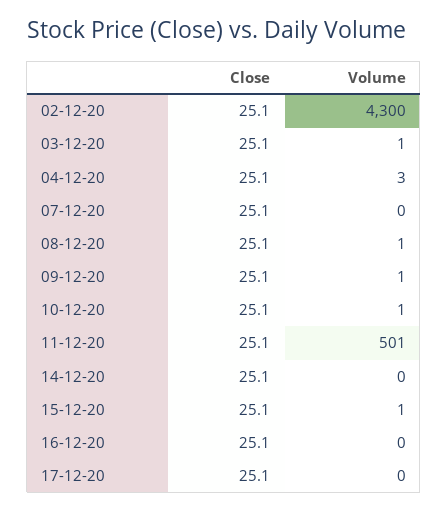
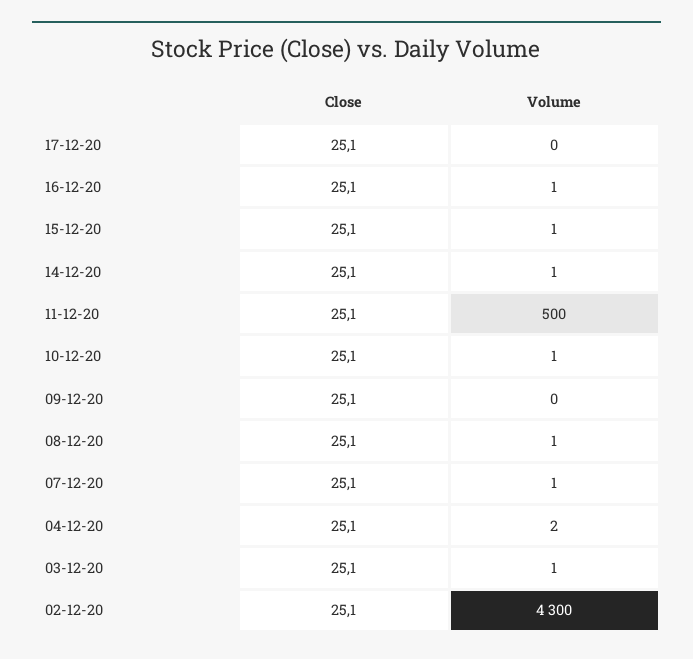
  {
    "Close": {
      "02-12-20": 25.1,
      "03-12-20": 25.1,
      "04-12-20": 25.1,
      "07-12-20": 25.1,
      "08-12-20": 25.1,
      "09-12-20": 25.1,
      "10-12-20": 25.1,
      "11-12-20": 25.1,
      "14-12-20": 25.1,
      "15-12-20": 25.1,
      "16-12-20": 25.1,
      "17-12-20": 25.1
    },
    "Volume": {
      "02-12-20": 4300,
      "03-12-20": 1,
-     "04-12-20": 3,
+     "04-12-20": 2,
-     "07-12-20": 0,
+     "07-12-20": 1,
      "08-12-20": 1,
-     "09-12-20": 1,
+     "09-12-20": 0,
      "10-12-20": 1,
-     "11-12-20": 501,
+     "11-12-20": 500,
-     "14-12-20": 0,
+     "14-12-20": 1,
      "15-12-20": 1,
-     "16-12-20": 0,
+     "16-12-20": 1,
      "17-12-20": 0
    }
  }

